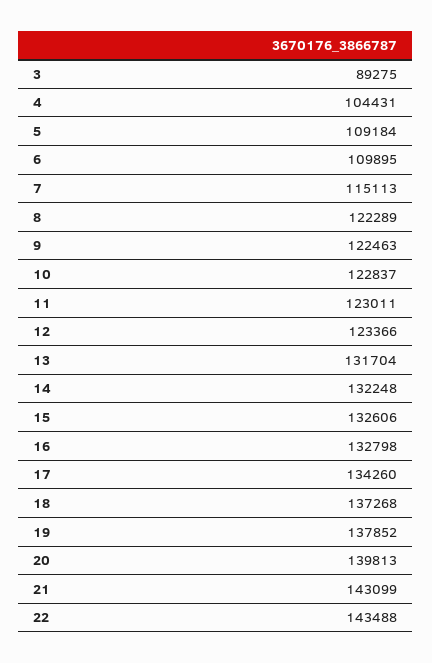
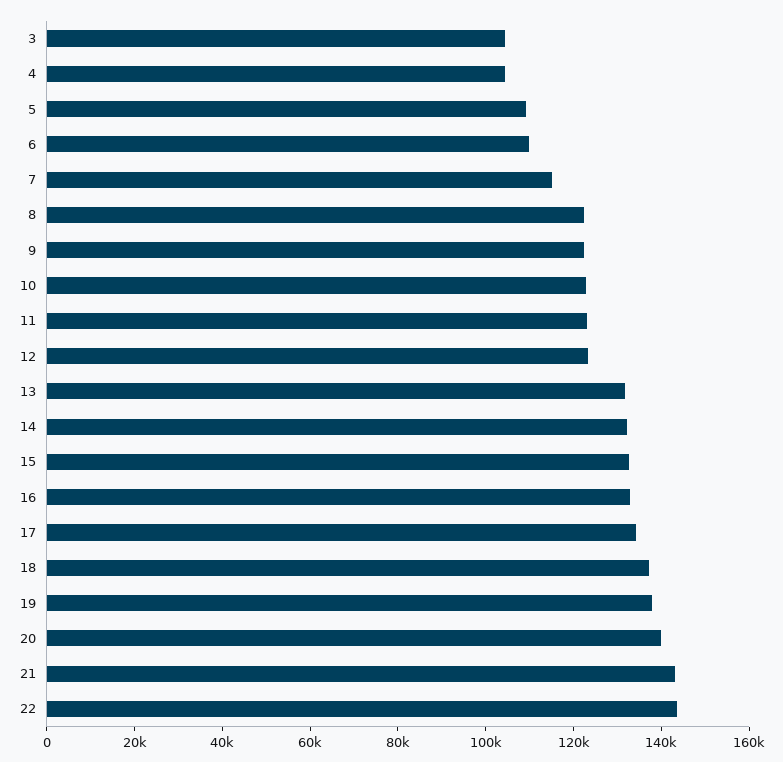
  {
-   "3": 89275,
+   "3": 105000,
    "4": 104431,
    "5": 109184,
    "6": 109895,
    "7": 115113,
    "8": 122289,
    "9": 122463,
    "10": 122837,
    "11": 123011,
    "12": 123366,
    "13": 131704,
    "14": 132248,
    "15": 132606,
    "16": 132798,
    "17": 134260,
    "18": 137268,
    "19": 137852,
    "20": 139813,
    "21": 143099,
    "22": 143488
  }

